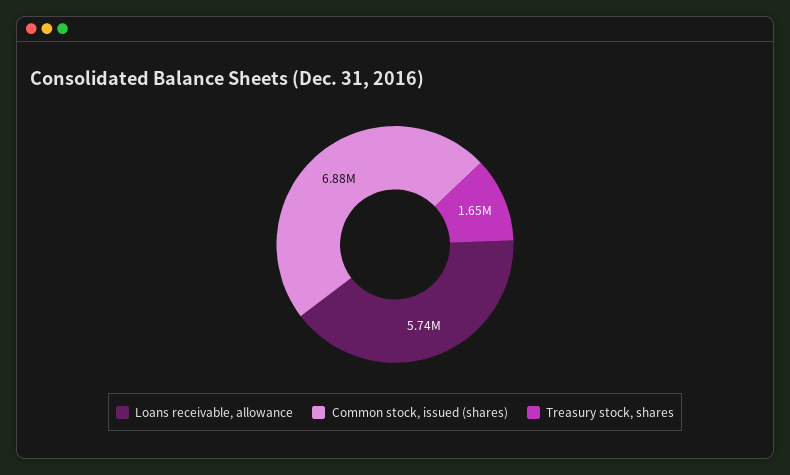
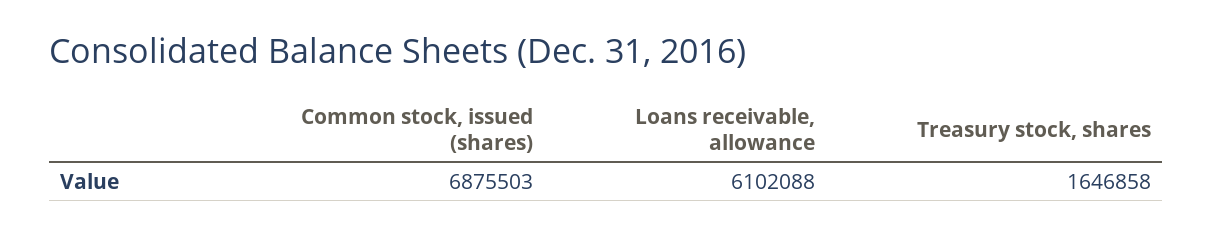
  {
-   "Loans receivable, allowance": 5740000,
+   "Loans receivable, allowance": 6102088,
    "Common stock, issued (shares)": 6875503,
    "Treasury stock, shares": 1646858
  }

